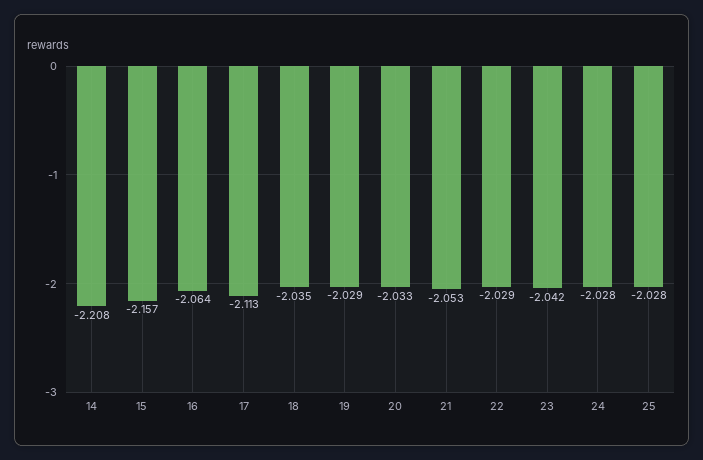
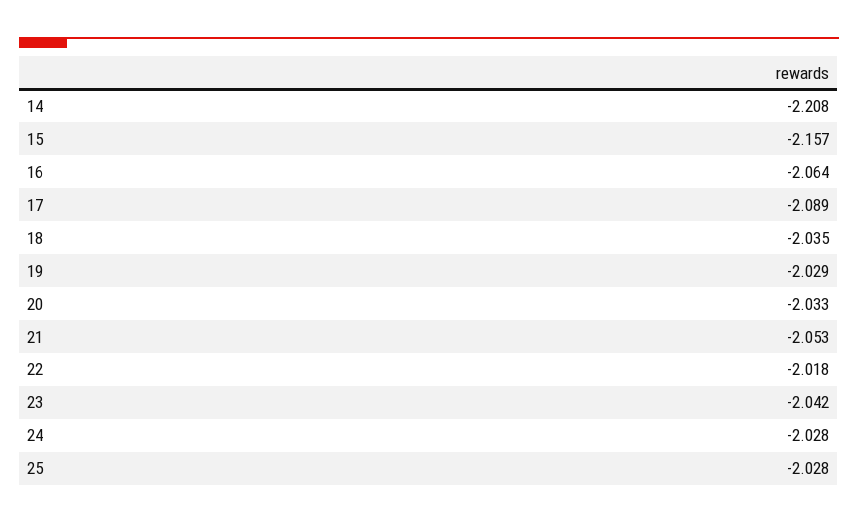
  {
    "14": -2.208,
    "15": -2.157,
    "16": -2.064,
-   "17": -2.113,
+   "17": -2.089,
    "18": -2.035,
    "19": -2.029,
    "20": -2.033,
    "21": -2.053,
-   "22": -2.029,
+   "22": -2.018,
    "23": -2.042,
    "24": -2.028,
    "25": -2.028
  }

